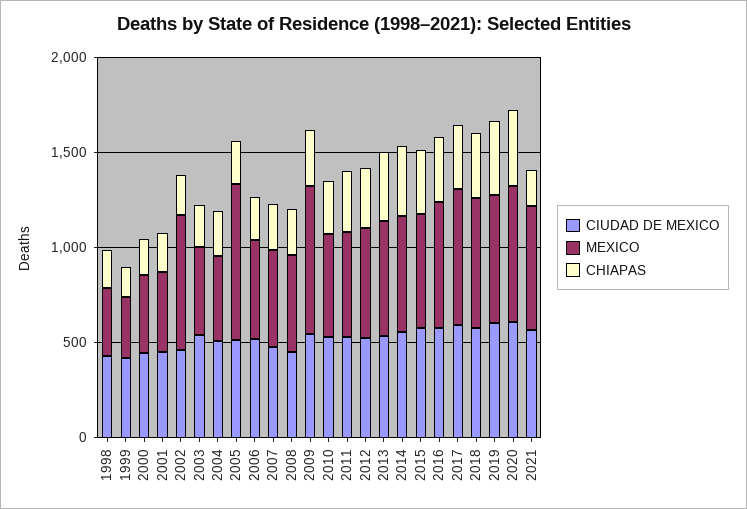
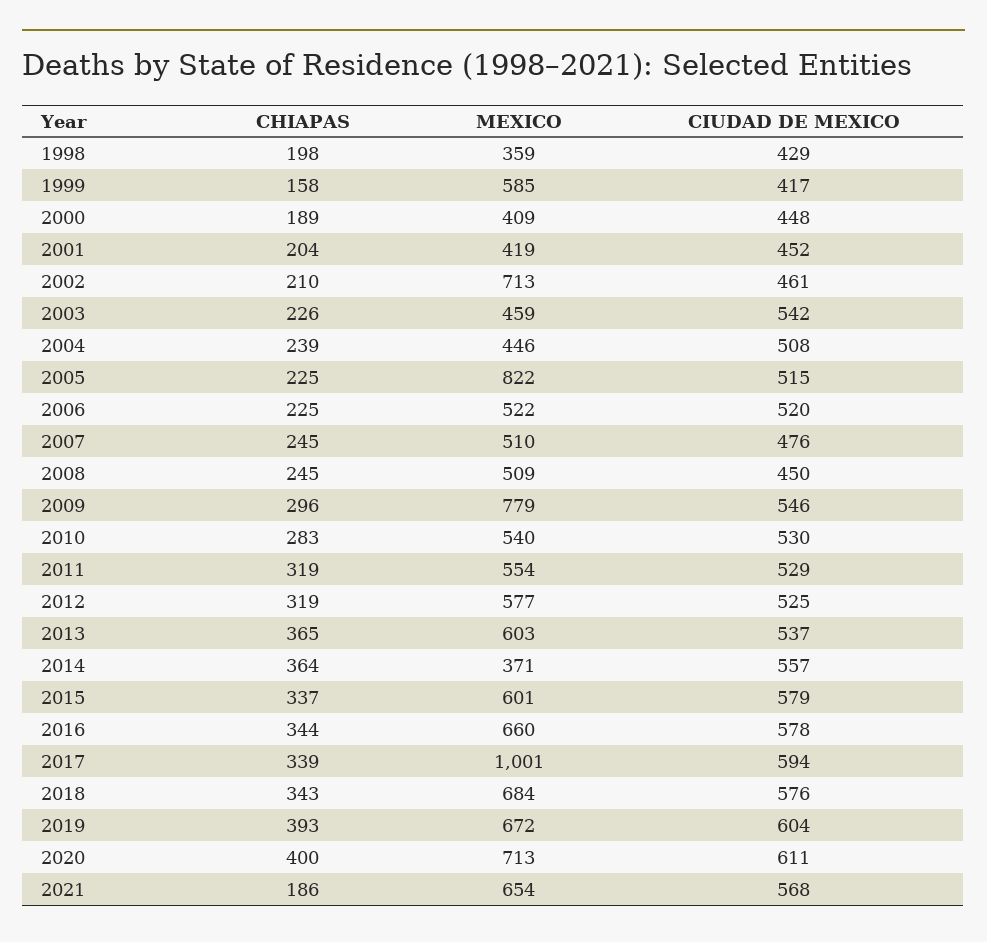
  {
    "CIUDAD DE MEXICO": {
      "1998": 429,
      "1999": 417,
      "2000": 448,
      "2001": 452,
      "2002": 461,
      "2003": 542,
      "2004": 508,
      "2005": 515,
      "2006": 520,
      "2007": 476,
      "2008": 450,
      "2009": 546,
      "2010": 530,
      "2011": 529,
      "2012": 525,
      "2013": 537,
      "2014": 557,
      "2015": 579,
      "2016": 578,
      "2017": 594,
      "2018": 576,
      "2019": 604,
      "2020": 611,
      "2021": 568
    },
    "MEXICO": {
      "1998": 359,
-     "1999": 300,
+     "1999": 585,
      "2000": 409,
      "2001": 419,
      "2002": 713,
      "2003": 459,
      "2004": 446,
      "2005": 822,
      "2006": 522,
      "2007": 510,
      "2008": 509,
      "2009": 779,
      "2010": 540,
      "2011": 554,
      "2012": 577,
      "2013": 603,
-     "2014": 600,
+     "2014": 371,
      "2015": 601,
      "2016": 660,
-     "2017": 700,
+     "2017": 1001,
      "2018": 684,
      "2019": 672,
      "2020": 713,
      "2021": 654
    },
    "CHIAPAS": {
      "1998": 198,
      "1999": 158,
      "2000": 189,
      "2001": 204,
      "2002": 210,
      "2003": 226,
      "2004": 239,
      "2005": 225,
      "2006": 225,
      "2007": 245,
      "2008": 245,
      "2009": 296,
      "2010": 283,
      "2011": 319,
      "2012": 319,
      "2013": 365,
      "2014": 364,
      "2015": 337,
      "2016": 344,
      "2017": 339,
      "2018": 343,
      "2019": 393,
      "2020": 400,
      "2021": 186
    }
  }

